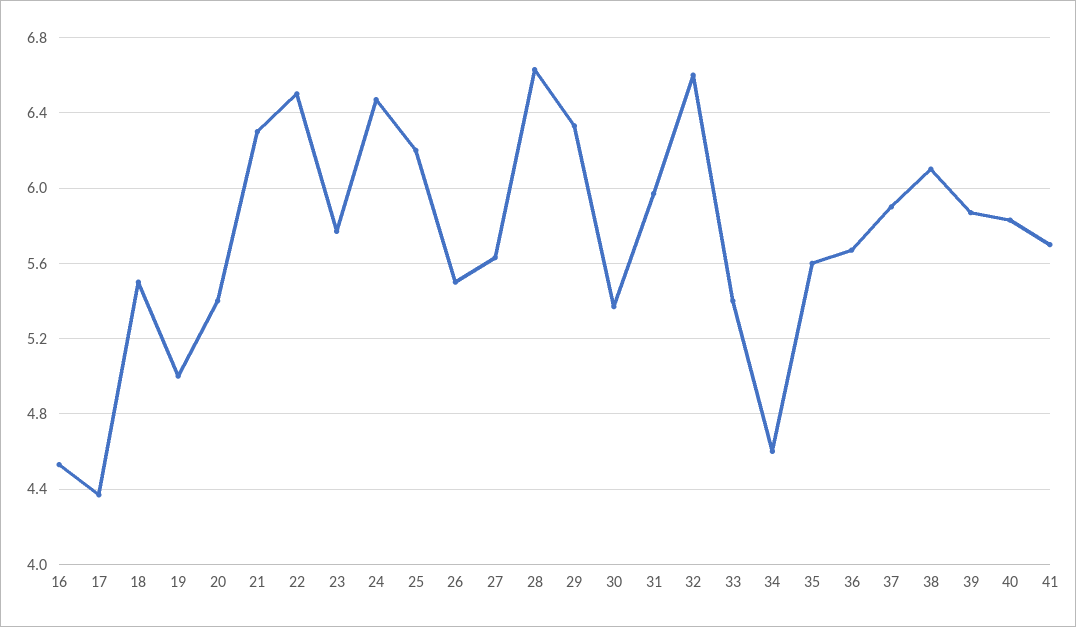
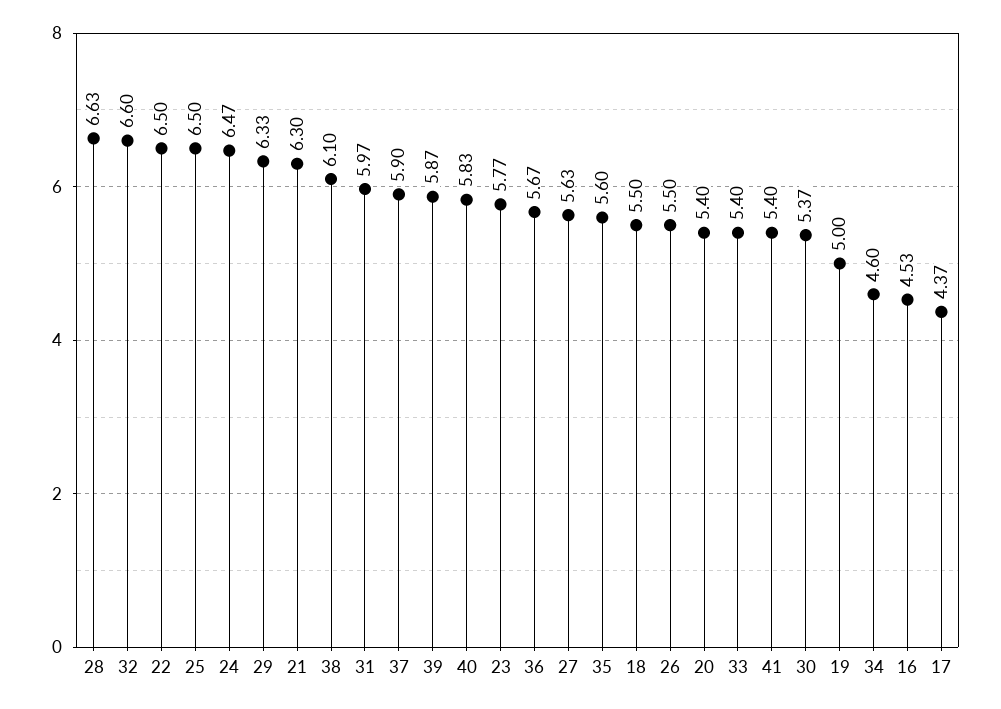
  {
    "16": 4.53,
    "17": 4.37,
    "18": 5.5,
    "19": 5,
    "20": 5.4,
    "21": 6.3,
    "22": 6.5,
    "23": 5.77,
    "24": 6.47,
-   "25": 6.2,
+   "25": 6.5,
    "26": 5.5,
    "27": 5.63,
    "28": 6.63,
    "29": 6.33,
    "30": 5.37,
    "31": 5.97,
    "32": 6.6,
    "33": 5.4,
    "34": 4.6,
    "35": 5.6,
    "36": 5.67,
    "37": 5.9,
    "38": 6.1,
    "39": 5.87,
    "40": 5.83,
-   "41": 5.7
+   "41": 5.4
  }

